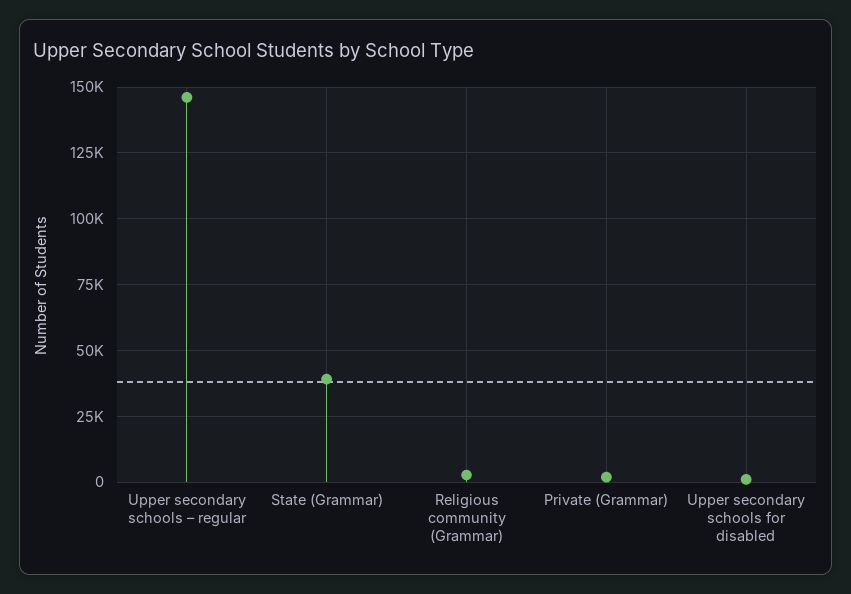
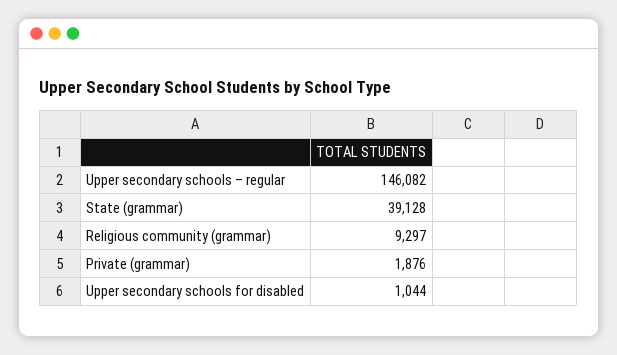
  {
    "Upper secondary schools – regular": 146082,
    "State (Grammar)": 39128,
-   "Religious community (Grammar)": 2500,
+   "Religious community (Grammar)": 9297,
    "Private (Grammar)": 1876,
    "Upper secondary schools for disabled": 1044
  }

